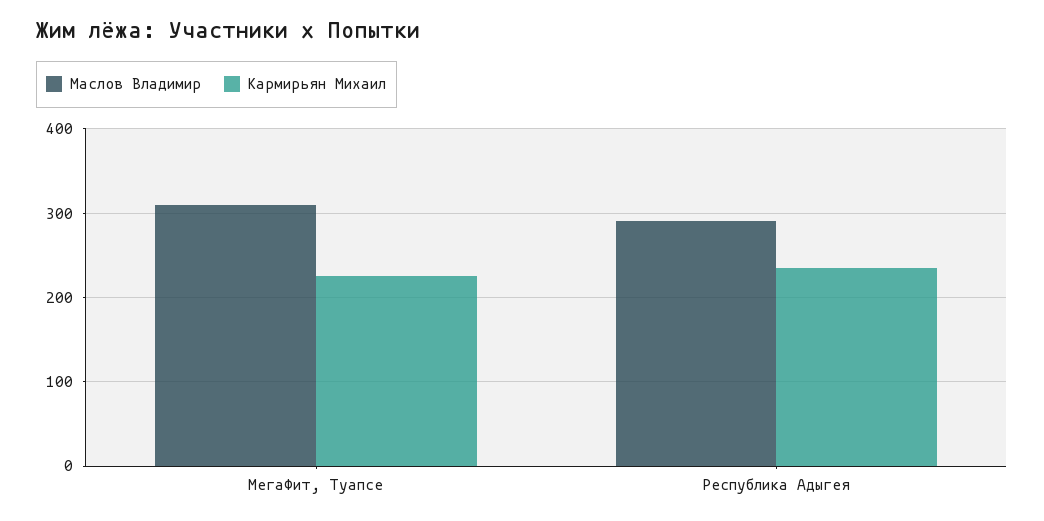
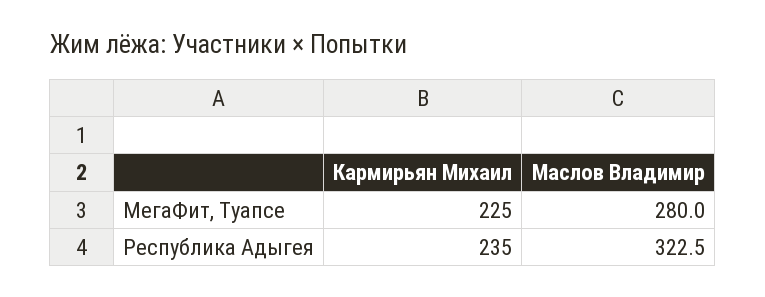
  {
    "Маслов Владимир": {
-     "МегаФит, Туапсе": 310,
+     "МегаФит, Туапсе": 280,
-     "Республика Адыгея": 290
+     "Республика Адыгея": 322.5
    },
    "Кармирьян Михаил": {
      "МегаФит, Туапсе": 225,
      "Республика Адыгея": 235
    }
  }

